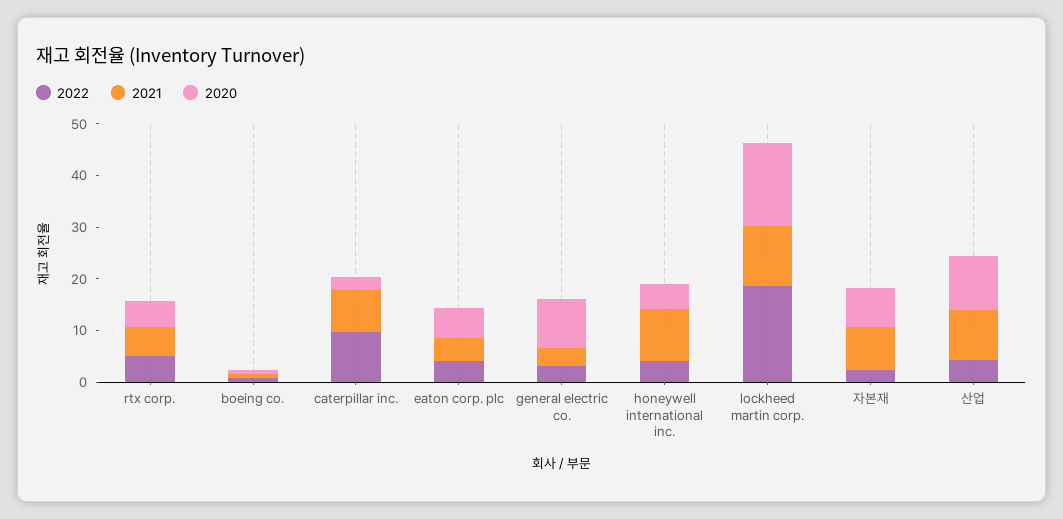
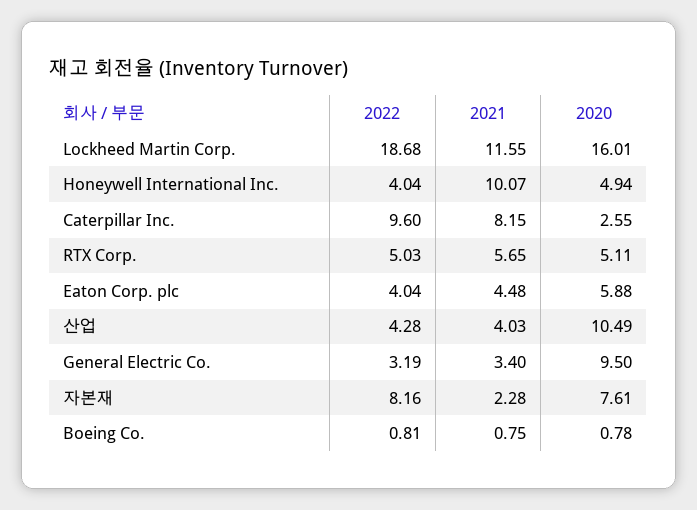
  {
    "2022": {
      "rtx corp.": 5.03,
      "boeing co.": 0.81,
      "caterpillar inc.": 9.6,
      "eaton corp. plc": 4.04,
      "general electric co.": 3.19,
      "honeywell international inc.": 4.04,
      "lockheed martin corp.": 18.68,
-     "자본재": 2,
+     "자본재": 8.16,
      "산업": 4.28
    },
    "2021": {
      "rtx corp.": 5.65,
      "boeing co.": 0.75,
      "caterpillar inc.": 8.15,
      "eaton corp. plc": 4.48,
      "general electric co.": 3.4,
      "honeywell international inc.": 10.07,
      "lockheed martin corp.": 11.55,
-     "자본재": 8,
+     "자본재": 2.28,
-     "산업": 10
+     "산업": 4.03
    },
    "2020": {
      "rtx corp.": 5.11,
      "boeing co.": 0.78,
      "caterpillar inc.": 2.55,
      "eaton corp. plc": 5.88,
      "general electric co.": 9.5,
      "honeywell international inc.": 4.94,
      "lockheed martin corp.": 16.01,
      "자본재": 7.61,
      "산업": 10.49
    }
  }

